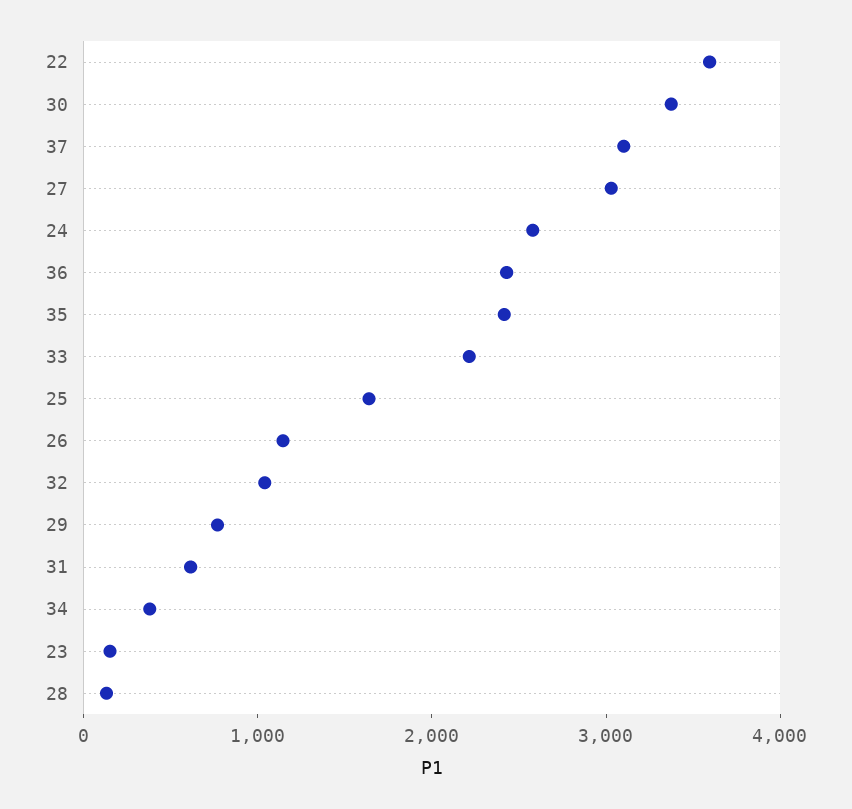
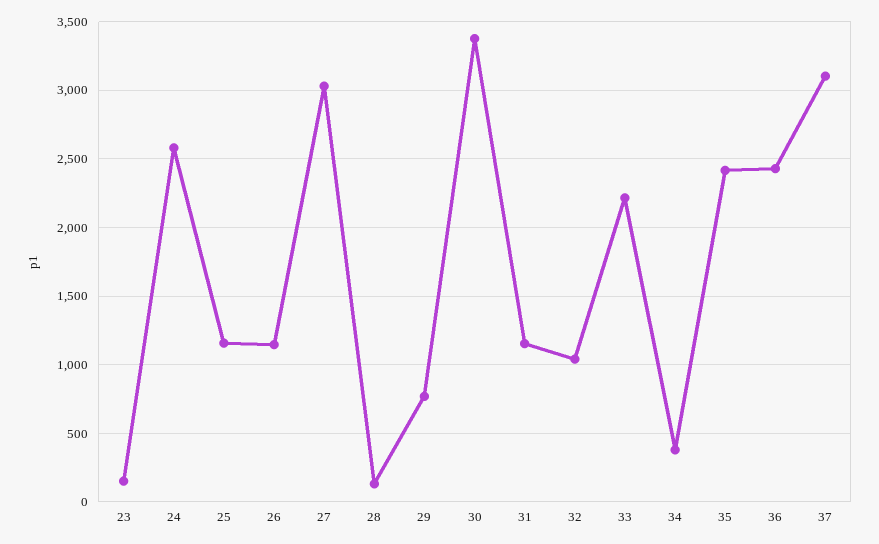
  {
-   "22": 3600,
    "30": 3400,
    "37": 3100,
    "27": 3050,
    "24": 2600,
    "36": 2450,
    "35": 2400,
    "33": 2200,
-   "25": 1600,
+   "25": 1150,
    "26": 1150,
    "32": 1050,
    "29": 750,
-   "31": 600,
+   "31": 1150,
    "34": 400,
    "23": 150,
    "28": 150
  }

